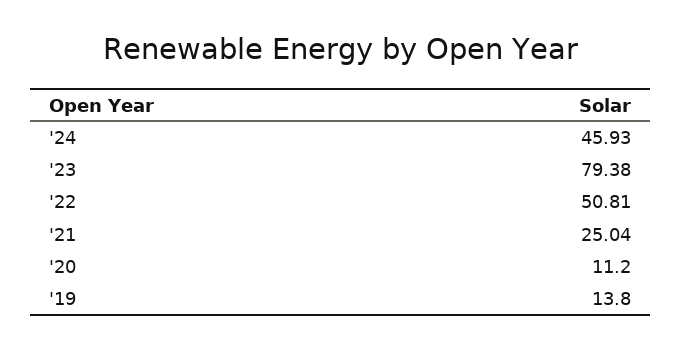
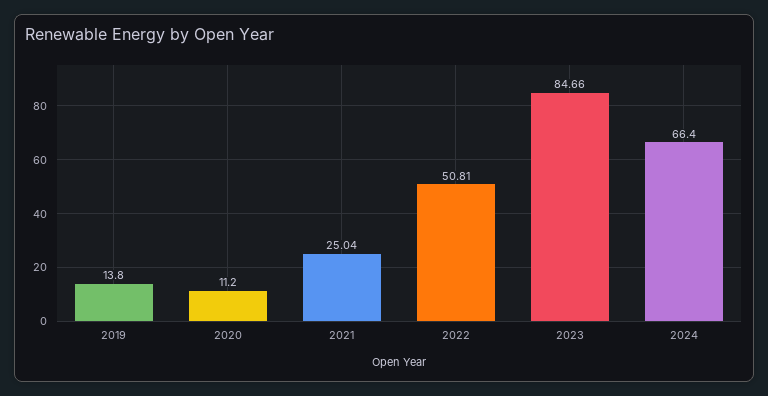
  {
-   "'24": 45.93,
+   "'24": 66.4,
-   "'23": 79.38,
+   "'23": 84.66,
    "'22": 50.81,
    "'21": 25.04,
    "'20": 11.2,
    "'19": 13.8
  }

